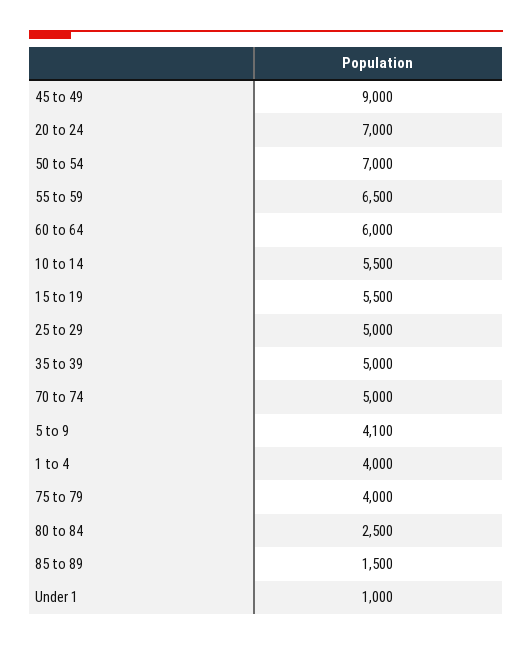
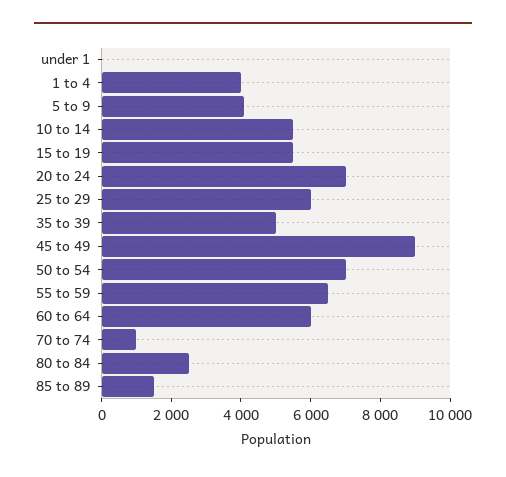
  {
    "45 to 49": 9000,
    "20 to 24": 7000,
    "50 to 54": 7000,
    "55 to 59": 6500,
    "60 to 64": 6000,
    "10 to 14": 5500,
    "15 to 19": 5500,
-   "25 to 29": 5000,
+   "25 to 29": 6000,
    "35 to 39": 5000,
-   "70 to 74": 5000,
+   "70 to 74": 1000,
    "5 to 9": 4100,
    "1 to 4": 4000,
-   "75 to 79": 4000,
    "80 to 84": 2500,
    "85 to 89": 1500,
-   "Under 1": 1000
+   "Under 1": 0
  }

